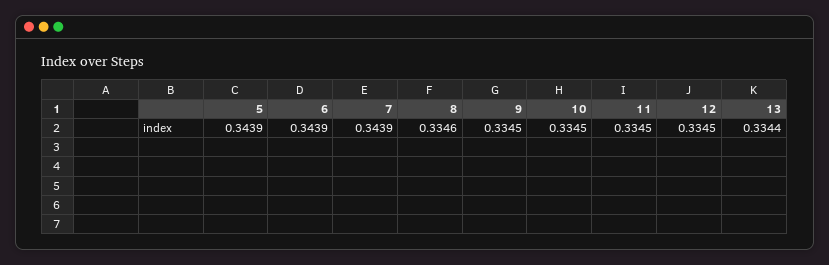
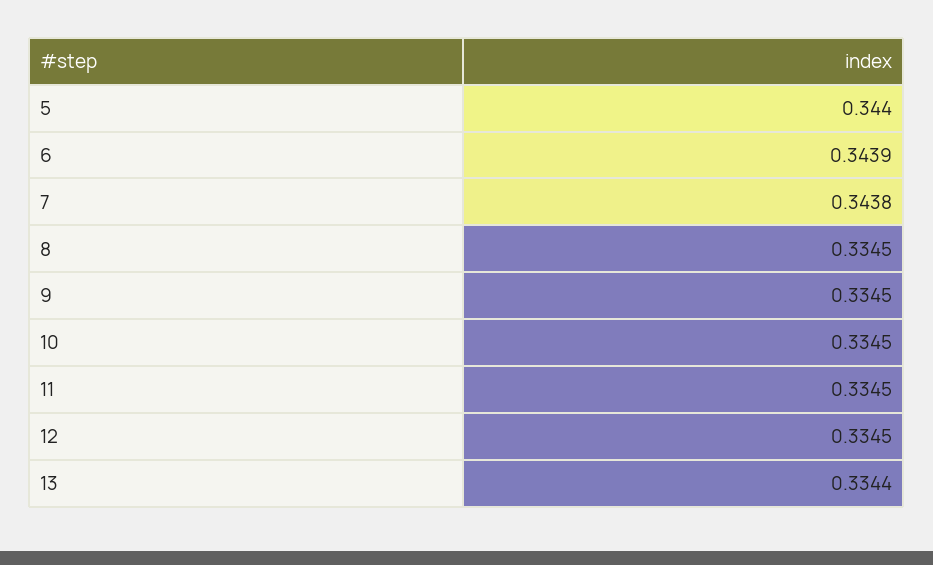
  {
-   "5": 0.3439,
+   "5": 0.344,
    "6": 0.3439,
-   "7": 0.3439,
+   "7": 0.3438,
-   "8": 0.3346,
+   "8": 0.3345,
    "9": 0.3345,
    "10": 0.3345,
    "11": 0.3345,
    "12": 0.3345,
    "13": 0.3344
  }

